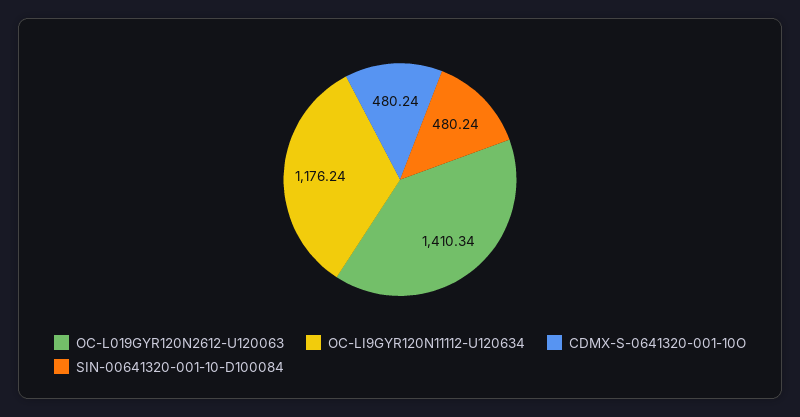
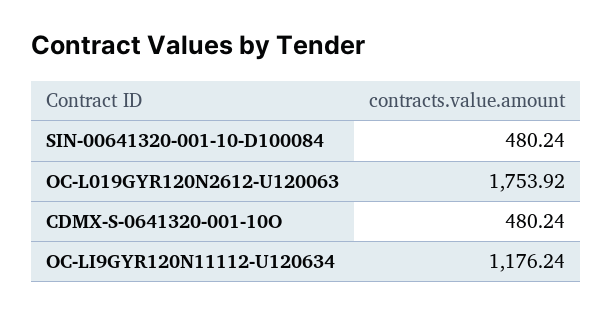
  {
-   "OC-L019GYR120N2612-U120063": 1410.34,
+   "OC-L019GYR120N2612-U120063": 1753.92,
    "OC-LI9GYR120N11112-U120634": 1176.24,
    "CDMX-S-0641320-001-10O": 480.24,
    "SIN-00641320-001-10-D100084": 480.24
  }

